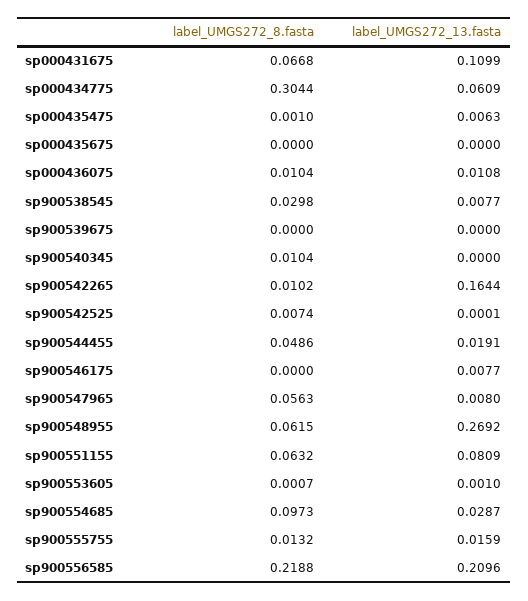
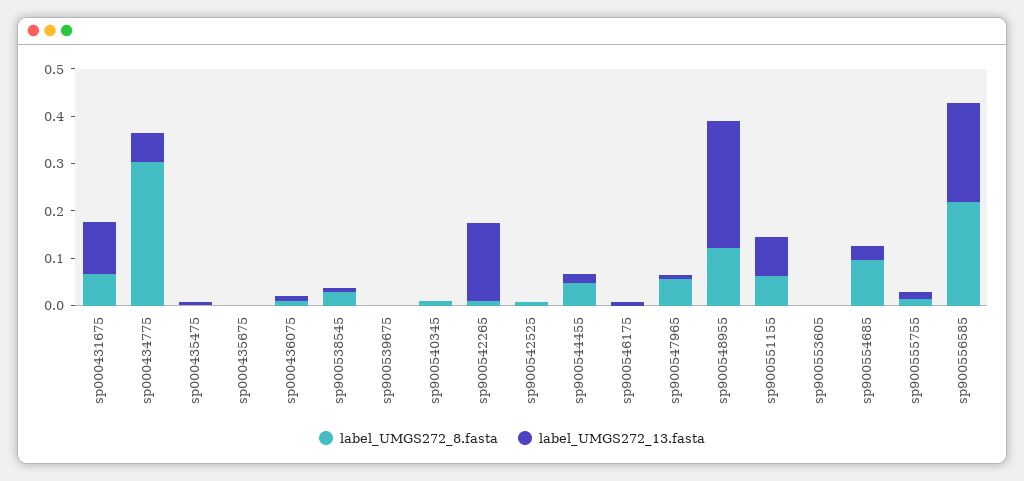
  {
    "label_UMGS272_8.fasta": {
      "sp000431675": 0.0668,
      "sp000434775": 0.3044,
      "sp000435475": 0.001,
      "sp000435675": 0,
      "sp000436075": 0.0104,
      "sp900538545": 0.0298,
      "sp900539675": 0,
      "sp900540345": 0.0104,
      "sp900542265": 0.0102,
      "sp900542525": 0.0074,
      "sp900544455": 0.0486,
      "sp900546175": 0,
      "sp900547965": 0.0563,
-     "sp900548955": 0.0615,
+     "sp900548955": 0.12,
      "sp900551155": 0.0632,
      "sp900553605": 0.0007,
      "sp900554685": 0.0973,
      "sp900555755": 0.0132,
      "sp900556585": 0.2188
    },
    "label_UMGS272_13.fasta": {
      "sp000431675": 0.1099,
      "sp000434775": 0.0609,
      "sp000435475": 0.0063,
      "sp000435675": 0,
      "sp000436075": 0.0108,
      "sp900538545": 0.0077,
      "sp900539675": 0,
      "sp900540345": 0,
      "sp900542265": 0.1644,
      "sp900542525": 0.0001,
      "sp900544455": 0.0191,
      "sp900546175": 0.0077,
      "sp900547965": 0.008,
      "sp900548955": 0.2692,
      "sp900551155": 0.0809,
      "sp900553605": 0.001,
      "sp900554685": 0.0287,
      "sp900555755": 0.0159,
      "sp900556585": 0.2096
    }
  }

